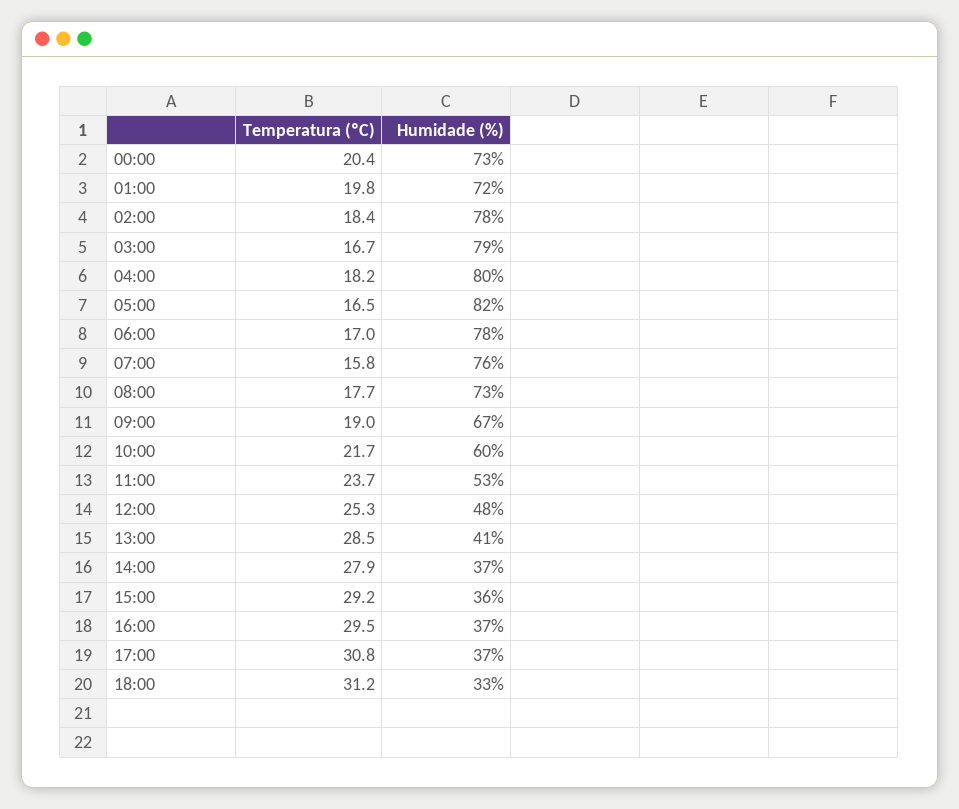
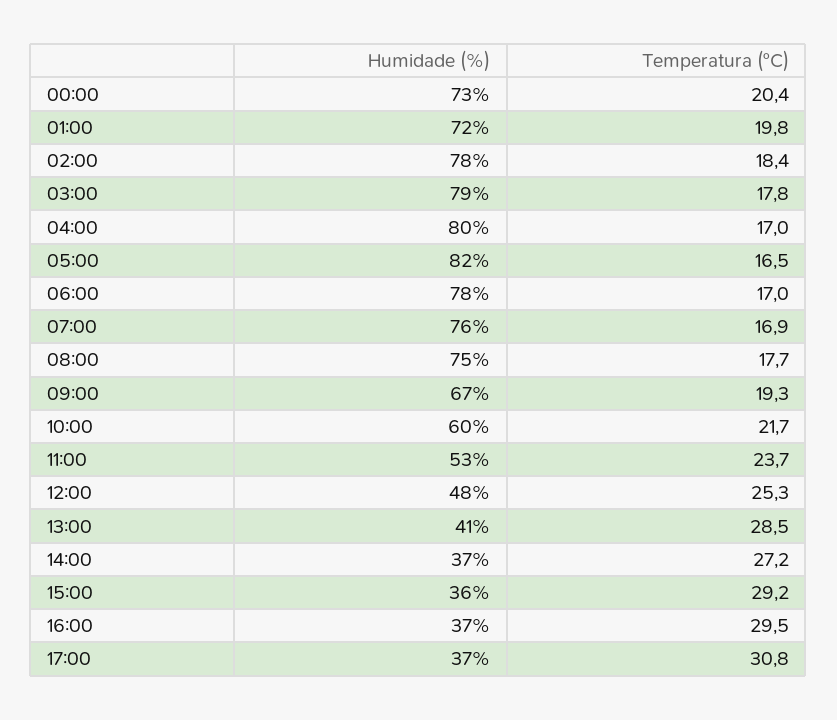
  {
    "Temperatura (ºC)": {
      "00:00": 20.4,
      "01:00": 19.8,
      "02:00": 18.4,
-     "03:00": 16.7,
+     "03:00": 17.8,
-     "04:00": 18.2,
+     "04:00": 17,
      "05:00": 16.5,
      "06:00": 17,
-     "07:00": 15.8,
+     "07:00": 16.9,
      "08:00": 17.7,
-     "09:00": 19,
+     "09:00": 19.3,
      "10:00": 21.7,
      "11:00": 23.7,
      "12:00": 25.3,
      "13:00": 28.5,
-     "14:00": 27.9,
+     "14:00": 27.2,
      "15:00": 29.2,
      "16:00": 29.5,
-     "17:00": 30.8,
+     "17:00": 30.8
-     "18:00": 31.2
    },
    "Humidade (%)": {
      "00:00": 73,
      "01:00": 72,
      "02:00": 78,
      "03:00": 79,
      "04:00": 80,
      "05:00": 82,
      "06:00": 78,
      "07:00": 76,
-     "08:00": 73,
+     "08:00": 75,
      "09:00": 67,
      "10:00": 60,
      "11:00": 53,
      "12:00": 48,
      "13:00": 41,
      "14:00": 37,
      "15:00": 36,
      "16:00": 37,
-     "17:00": 37,
+     "17:00": 37
-     "18:00": 33
    }
  }

